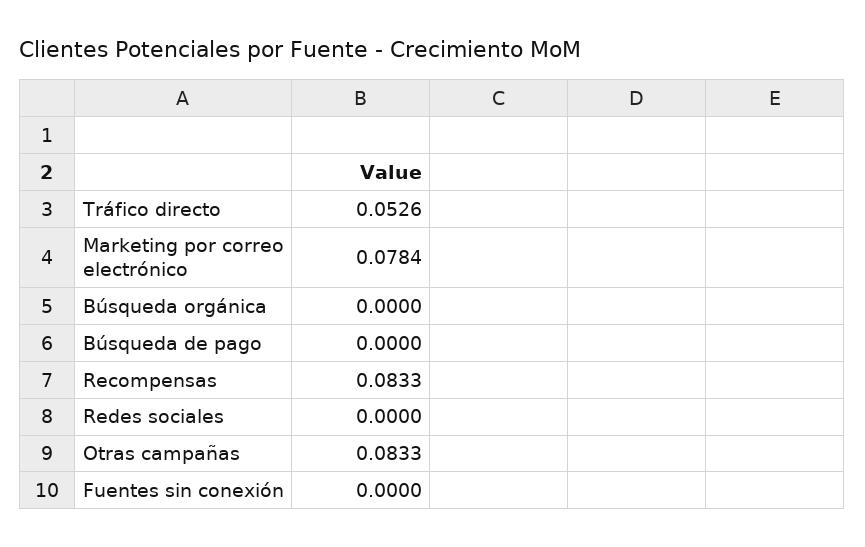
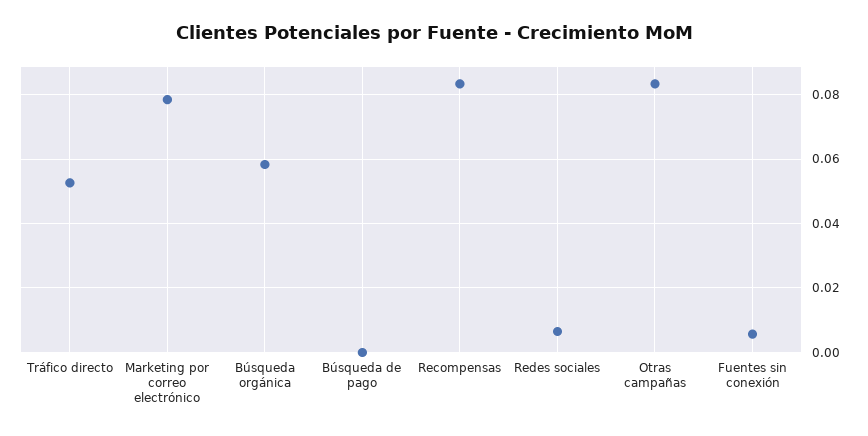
  {
    "Tráfico directo": 0.0526,
    "Marketing por correo electrónico": 0.0784,
-   "Búsqueda orgánica": 0,
+   "Búsqueda orgánica": 0.058,
    "Búsqueda de pago": 0,
    "Recompensas": 0.0833,
-   "Redes sociales": 0,
+   "Redes sociales": 0.006,
    "Otras campañas": 0.0833,
-   "Fuentes sin conexión": 0
+   "Fuentes sin conexión": 0.006
  }

